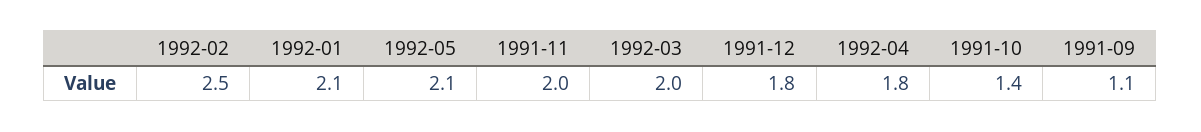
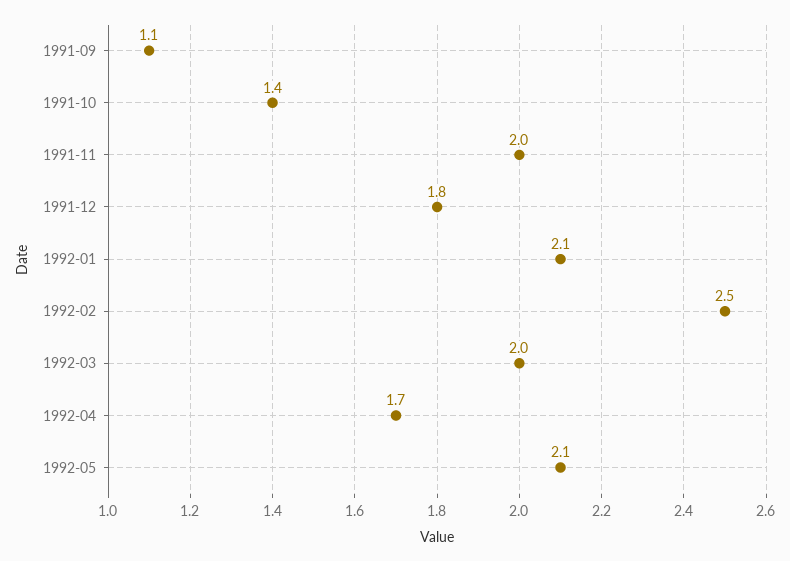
  {
    "1992-02": 2.5,
    "1992-01": 2.1,
    "1992-05": 2.1,
    "1991-11": 2,
    "1992-03": 2,
    "1991-12": 1.8,
-   "1992-04": 1.8,
+   "1992-04": 1.7,
    "1991-10": 1.4,
    "1991-09": 1.1
  }

